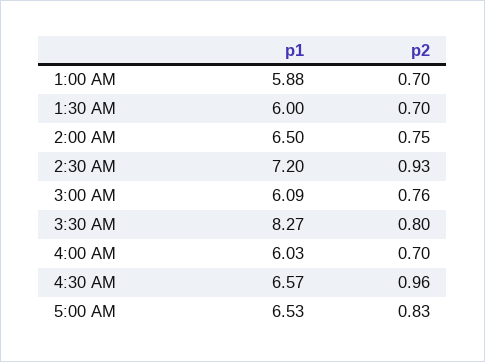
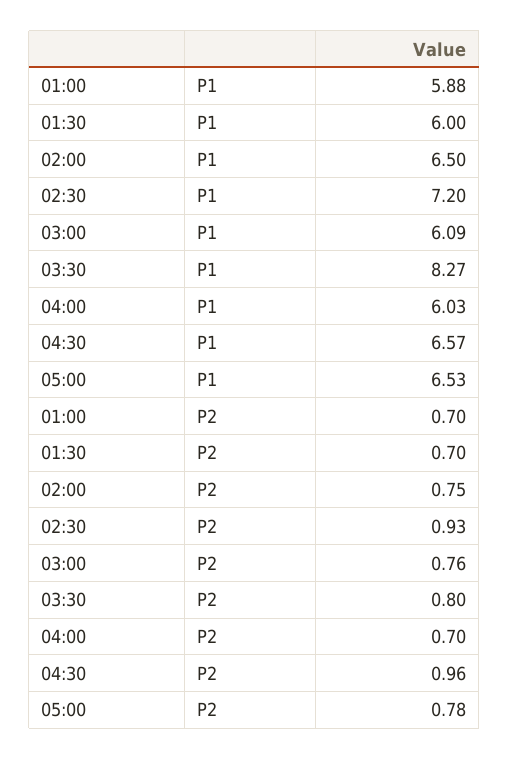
  {
    "p1": {
      "1:00 AM": 5.88,
      "1:30 AM": 6,
      "2:00 AM": 6.5,
      "2:30 AM": 7.2,
      "3:00 AM": 6.09,
      "3:30 AM": 8.27,
      "4:00 AM": 6.03,
      "4:30 AM": 6.57,
      "5:00 AM": 6.53
    },
    "p2": {
      "1:00 AM": 0.7,
      "1:30 AM": 0.7,
      "2:00 AM": 0.75,
      "2:30 AM": 0.93,
      "3:00 AM": 0.76,
      "3:30 AM": 0.8,
      "4:00 AM": 0.7,
      "4:30 AM": 0.96,
-     "5:00 AM": 0.83
+     "5:00 AM": 0.78
    }
  }

